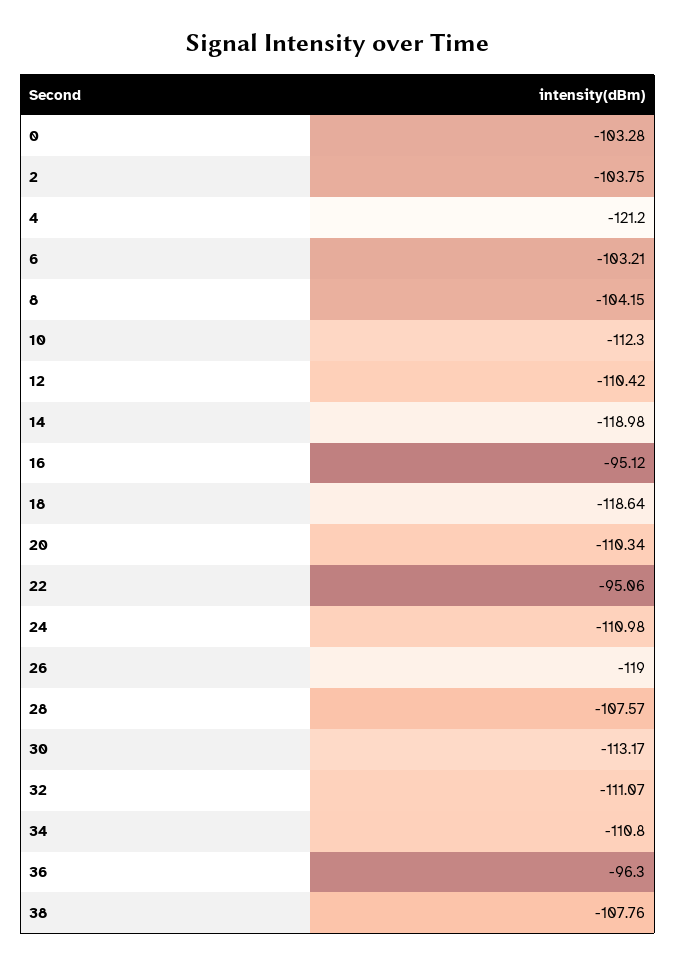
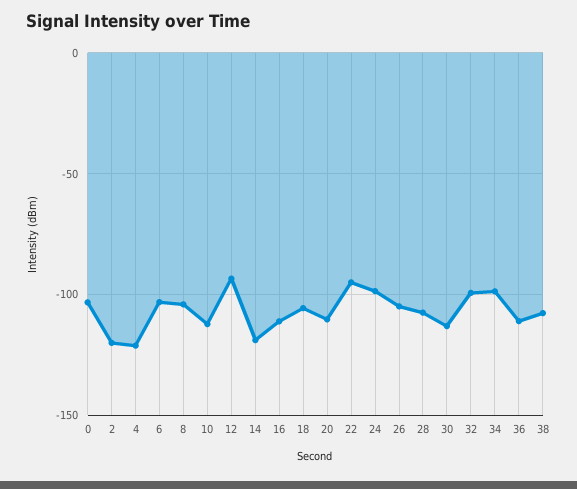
  {
    "0": -103.28,
-   "2": -103.75,
+   "2": -120,
    "4": -121.2,
    "6": -103.21,
    "8": -104.15,
    "10": -112.3,
-   "12": -110.42,
+   "12": -95,
    "14": -118.98,
-   "16": -95.12,
+   "16": -110,
-   "18": -118.64,
+   "18": -105,
    "20": -110.34,
    "22": -95.06,
-   "24": -110.98,
+   "24": -100,
-   "26": -119,
+   "26": -105,
    "28": -107.57,
    "30": -113.17,
-   "32": -111.07,
+   "32": -100,
-   "34": -110.8,
+   "34": -100,
-   "36": -96.3,
+   "36": -110,
    "38": -107.76
  }

